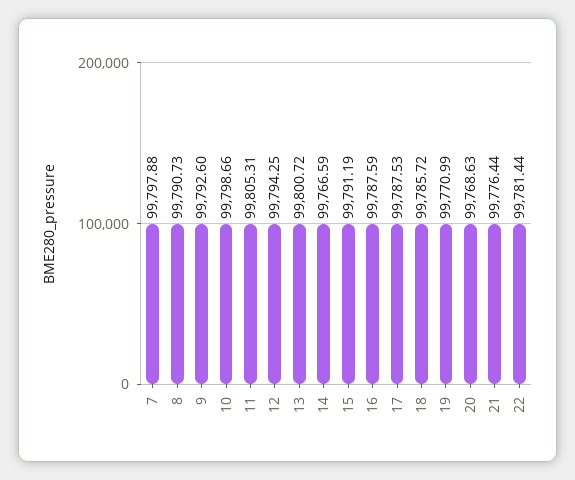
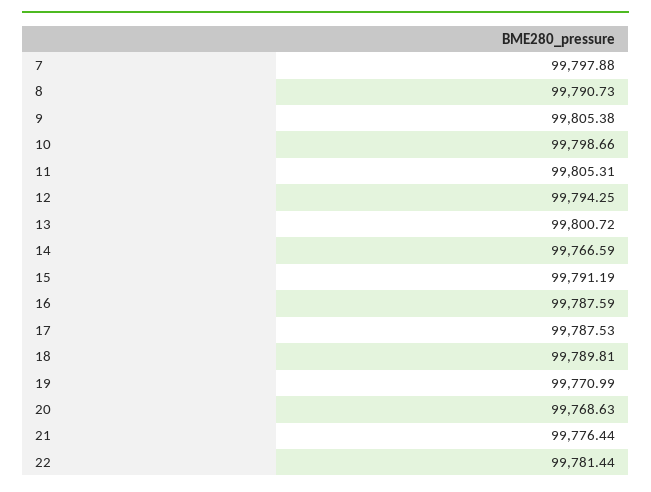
  {
    "7": 99797.88,
    "8": 99790.73,
-   "9": 99792.6,
+   "9": 99805.38,
    "10": 99798.66,
    "11": 99805.31,
    "12": 99794.25,
    "13": 99800.72,
    "14": 99766.59,
    "15": 99791.19,
    "16": 99787.59,
    "17": 99787.53,
-   "18": 99785.72,
+   "18": 99789.81,
    "19": 99770.99,
    "20": 99768.63,
    "21": 99776.44,
    "22": 99781.44
  }

